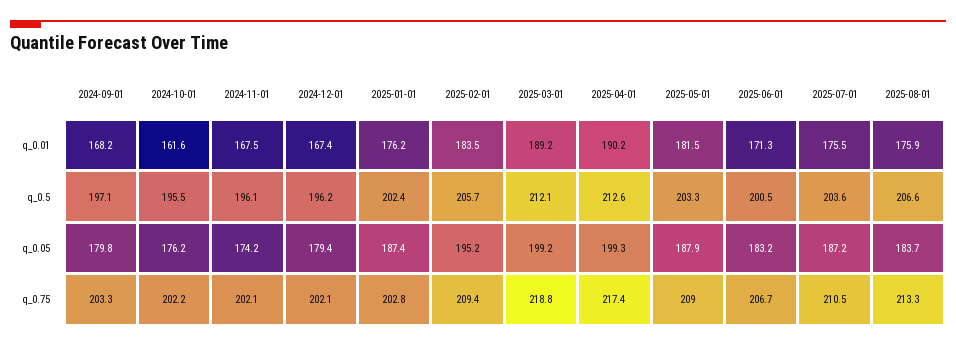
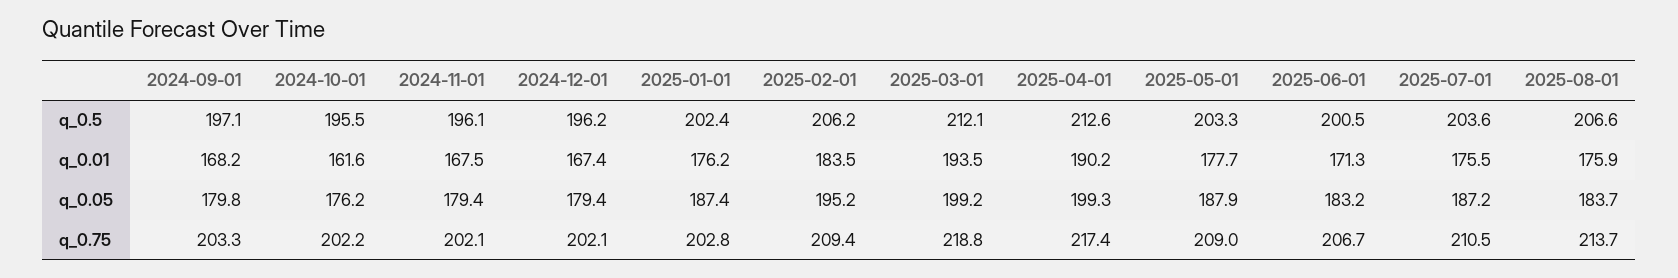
  {
    "2024-09-01": {
      "q_0.01": 168.2,
      "q_0.5": 197.1,
      "q_0.05": 179.8,
      "q_0.75": 203.3
    },
    "2024-10-01": {
      "q_0.01": 161.6,
      "q_0.5": 195.5,
      "q_0.05": 176.2,
      "q_0.75": 202.2
    },
    "2024-11-01": {
      "q_0.01": 167.5,
      "q_0.5": 196.1,
-     "q_0.05": 174.2,
+     "q_0.05": 179.4,
      "q_0.75": 202.1
    },
    "2024-12-01": {
      "q_0.01": 167.4,
      "q_0.5": 196.2,
      "q_0.05": 179.4,
      "q_0.75": 202.1
    },
    "2025-01-01": {
      "q_0.01": 176.2,
      "q_0.5": 202.4,
      "q_0.05": 187.4,
      "q_0.75": 202.8
    },
    "2025-02-01": {
      "q_0.01": 183.5,
-     "q_0.5": 205.7,
+     "q_0.5": 206.2,
      "q_0.05": 195.2,
      "q_0.75": 209.4
    },
    "2025-03-01": {
-     "q_0.01": 189.2,
+     "q_0.01": 193.5,
      "q_0.5": 212.1,
      "q_0.05": 199.2,
      "q_0.75": 218.8
    },
    "2025-04-01": {
      "q_0.01": 190.2,
      "q_0.5": 212.6,
      "q_0.05": 199.3,
      "q_0.75": 217.4
    },
    "2025-05-01": {
-     "q_0.01": 181.5,
+     "q_0.01": 177.7,
      "q_0.5": 203.3,
      "q_0.05": 187.9,
      "q_0.75": 209
    },
    "2025-06-01": {
      "q_0.01": 171.3,
      "q_0.5": 200.5,
      "q_0.05": 183.2,
      "q_0.75": 206.7
    },
    "2025-07-01": {
      "q_0.01": 175.5,
      "q_0.5": 203.6,
      "q_0.05": 187.2,
      "q_0.75": 210.5
    },
    "2025-08-01": {
      "q_0.01": 175.9,
      "q_0.5": 206.6,
      "q_0.05": 183.7,
-     "q_0.75": 213.3
+     "q_0.75": 213.7
    }
  }

